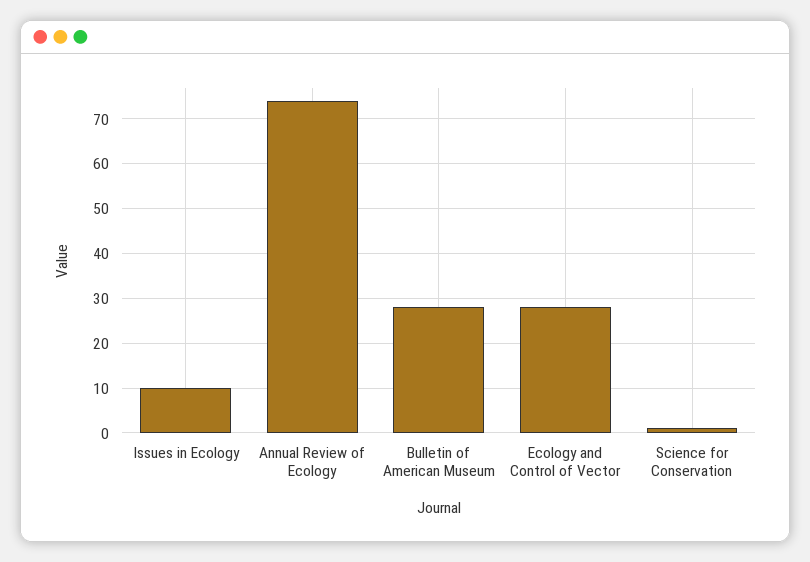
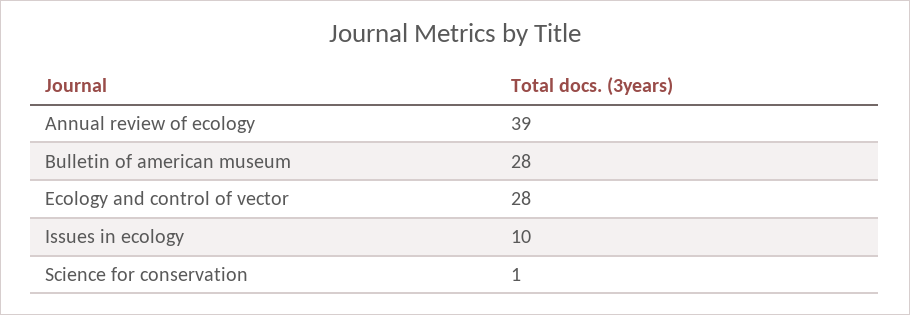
  {
    "Issues in Ecology": 10,
-   "Annual Review of Ecology": 75,
+   "Annual Review of Ecology": 39,
    "Bulletin of American Museum": 28,
    "Ecology and Control of Vector": 28,
    "Science for Conservation": 1
  }

